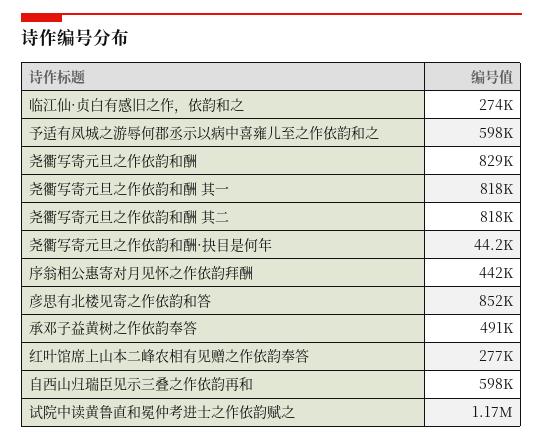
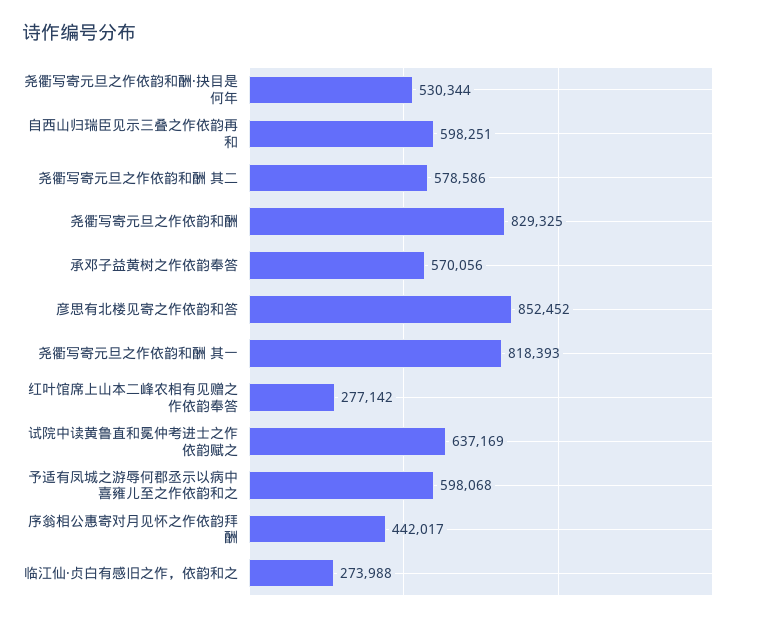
  {
    "临江仙·贞白有感旧之作，依韵和之": 273988,
    "予适有凤城之游辱何郡丞示以病中喜雍儿至之作依韵和之": 598068,
    "尧衢写寄元旦之作依韵和酬": 829325,
    "尧衢写寄元旦之作依韵和酬 其一": 818393,
-   "尧衢写寄元旦之作依韵和酬 其二": 818000,
+   "尧衢写寄元旦之作依韵和酬 其二": 578586,
-   "尧衢写寄元旦之作依韵和酬·抉目是何年": 44200,
+   "尧衢写寄元旦之作依韵和酬·抉目是何年": 530344,
    "序翁相公惠寄对月见怀之作依韵拜酬": 442017,
    "彦思有北楼见寄之作依韵和答": 852452,
-   "承邓子益黄树之作依韵奉答": 491000,
+   "承邓子益黄树之作依韵奉答": 570056,
    "红叶馆席上山本二峰农相有见赠之作依韵奉答": 277142,
    "自西山归瑞臣见示三叠之作依韵再和": 598251,
-   "试院中读黄鲁直和冕仲考进士之作依韵赋之": 1170000
+   "试院中读黄鲁直和冕仲考进士之作依韵赋之": 637169
  }

